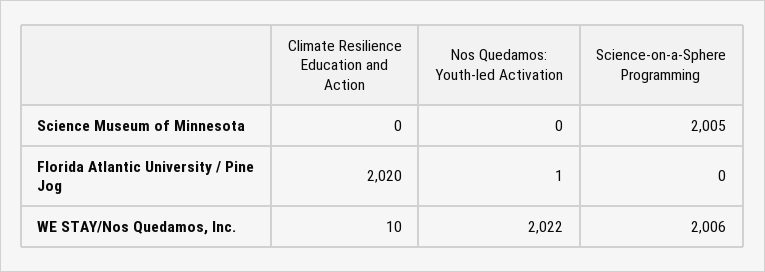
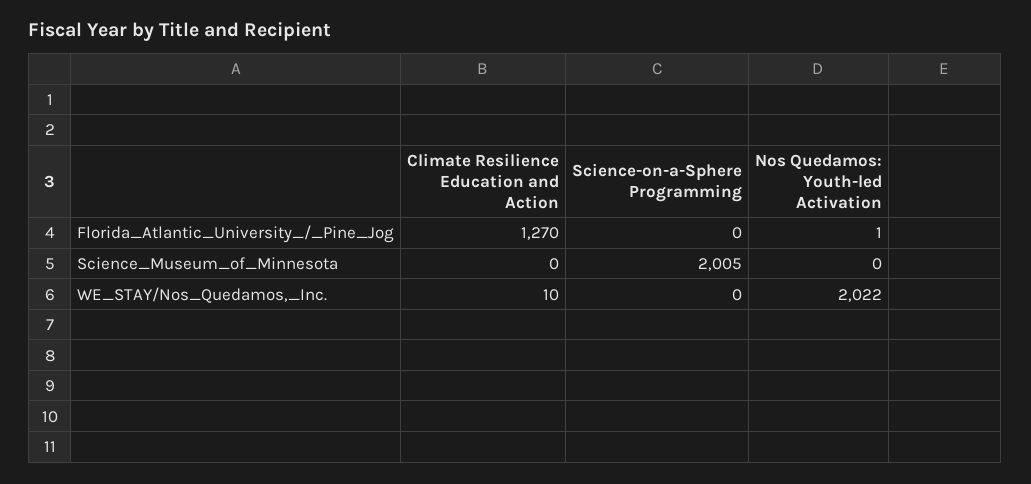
  {
    "Climate Resilience Education and Action": {
      "Science Museum of Minnesota": 0,
-     "Florida Atlantic University / Pine Jog": 2020,
+     "Florida Atlantic University / Pine Jog": 1270,
      "WE STAY/Nos Quedamos, Inc.": 10
    },
    "Nos Quedamos: Youth-led Activation": {
      "Science Museum of Minnesota": 0,
      "Florida Atlantic University / Pine Jog": 1,
      "WE STAY/Nos Quedamos, Inc.": 2022
    },
    "Science-on-a-Sphere Programming": {
      "Science Museum of Minnesota": 2005,
      "Florida Atlantic University / Pine Jog": 0,
-     "WE STAY/Nos Quedamos, Inc.": 2006
+     "WE STAY/Nos Quedamos, Inc.": 0
    }
  }

